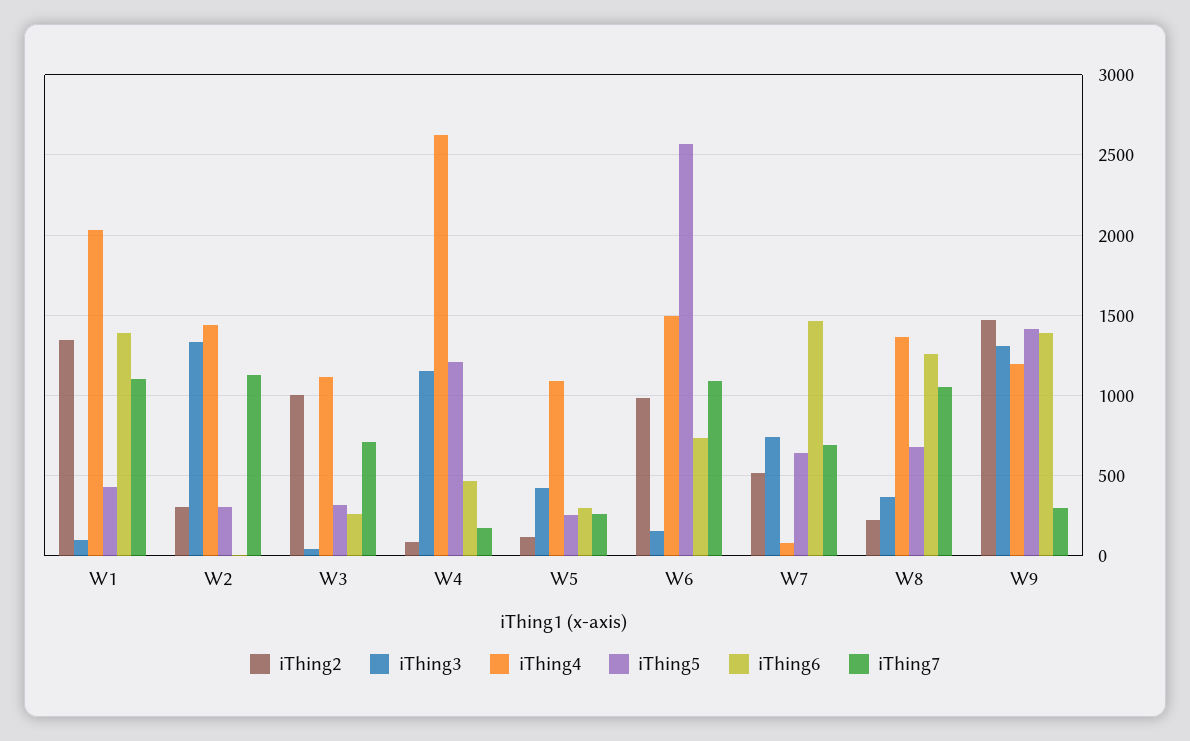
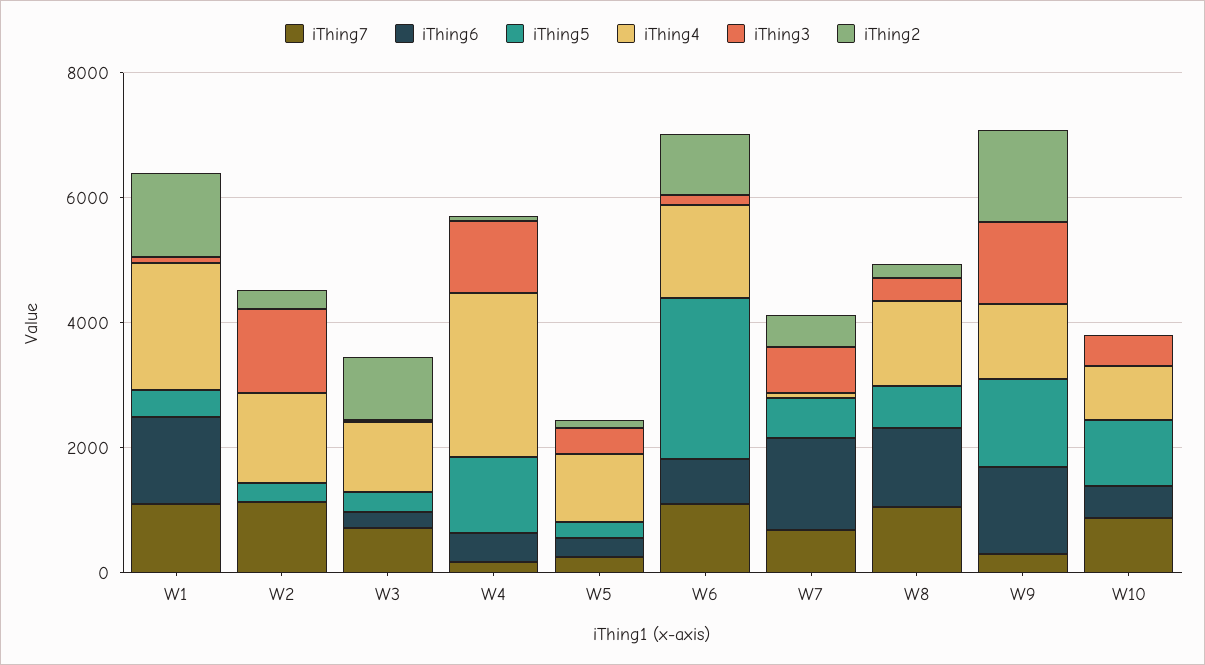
  {
    "iThing2": {
      "W1": 1350,
      "W2": 300,
      "W3": 1000,
      "W4": 100,
      "W5": 100,
      "W6": 1000,
      "W7": 500,
      "W8": 250,
-     "W9": 1450
+     "W9": 1450,
+     "W10": 0
    },
    "iThing3": {
      "W1": 100,
      "W2": 1350,
      "W3": 50,
      "W4": 1150,
      "W5": 400,
      "W6": 150,
      "W7": 750,
      "W8": 350,
-     "W9": 1300
+     "W9": 1300,
+     "W10": 500
    },
    "iThing4": {
      "W1": 2050,
      "W2": 1450,
      "W3": 1100,
      "W4": 2650,
      "W5": 1100,
      "W6": 1500,
      "W7": 100,
      "W8": 1350,
-     "W9": 1200
+     "W9": 1200,
+     "W10": 1000
    },
    "iThing5": {
      "W1": 450,
      "W2": 300,
      "W3": 300,
      "W4": 1200,
      "W5": 250,
      "W6": 2550,
      "W7": 650,
      "W8": 700,
-     "W9": 1400
+     "W9": 1400,
+     "W10": 1000
    },
    "iThing6": {
      "W1": 1400,
      "W2": 0,
      "W3": 250,
      "W4": 450,
      "W5": 300,
      "W6": 750,
      "W7": 1450,
      "W8": 1250,
-     "W9": 1400
+     "W9": 1400,
+     "W10": 500
    },
    "iThing7": {
      "W1": 1100,
      "W2": 1150,
      "W3": 700,
      "W4": 150,
      "W5": 250,
      "W6": 1100,
      "W7": 700,
      "W8": 1050,
-     "W9": 300
+     "W9": 300,
+     "W10": 1000
    }
  }

